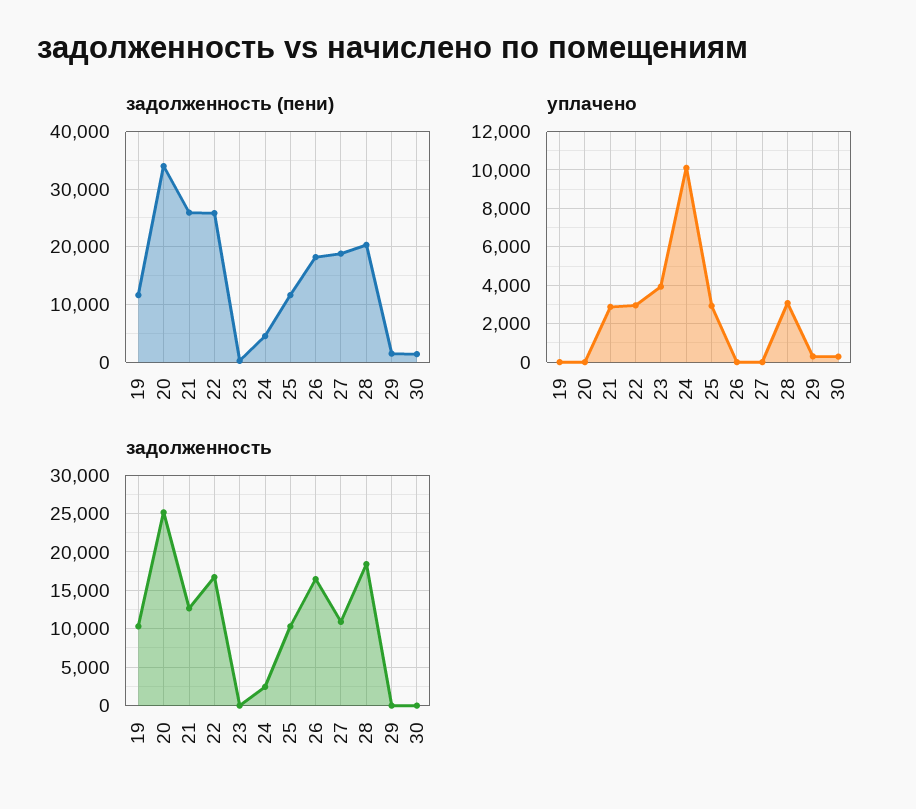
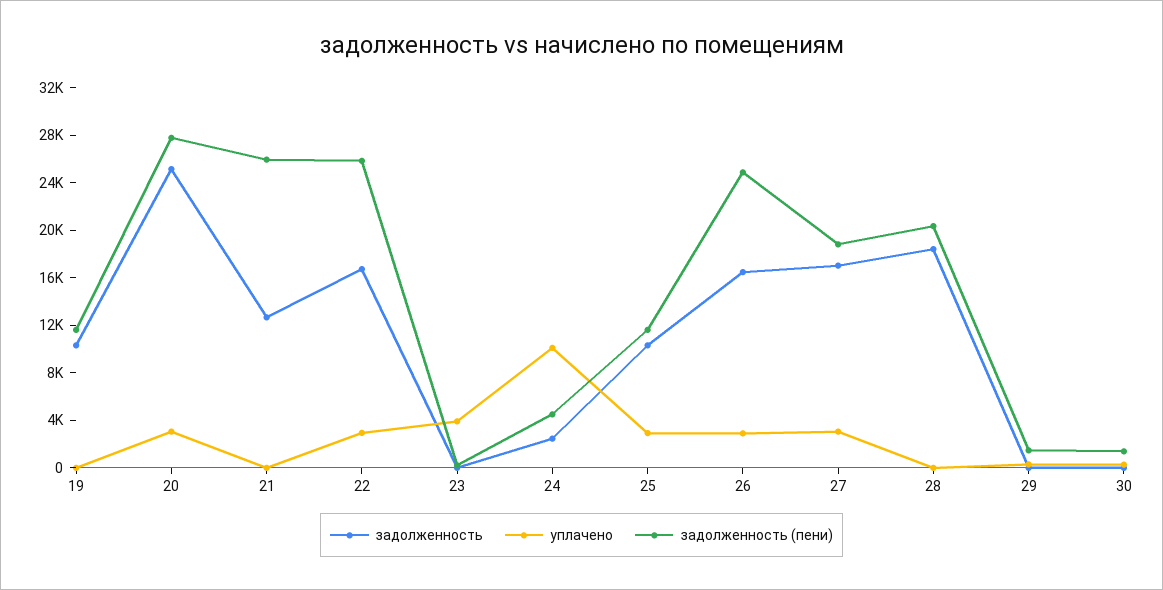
  {
    "задолженность (пени)": {
      "19": 12000,
-     "20": 34000,
+     "20": 28000,
      "21": 26000,
      "22": 26000,
      "23": 0,
      "24": 5000,
      "25": 12000,
-     "26": 18000,
+     "26": 25000,
      "27": 19000,
      "28": 20000,
      "29": 1000,
      "30": 1000
    },
    "уплачено": {
      "19": 0,
-     "20": 0,
+     "20": 3000,
-     "21": 3000,
+     "21": 0,
      "22": 3000,
      "23": 4000,
      "24": 10000,
      "25": 3000,
-     "26": 0,
+     "26": 3000,
-     "27": 0,
+     "27": 3000,
-     "28": 3000,
+     "28": 0,
      "29": 500,
      "30": 500
    },
    "задолженность": {
      "19": 10000,
      "20": 25000,
      "21": 13000,
      "22": 17000,
      "23": 0,
      "24": 2000,
      "25": 10000,
      "26": 16000,
-     "27": 11000,
+     "27": 17000,
      "28": 18000,
      "29": 0,
      "30": 0
    }
  }

